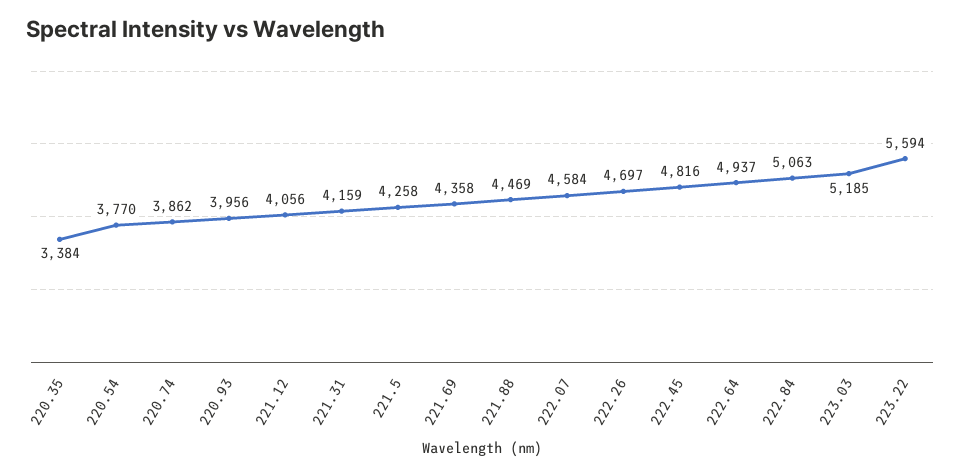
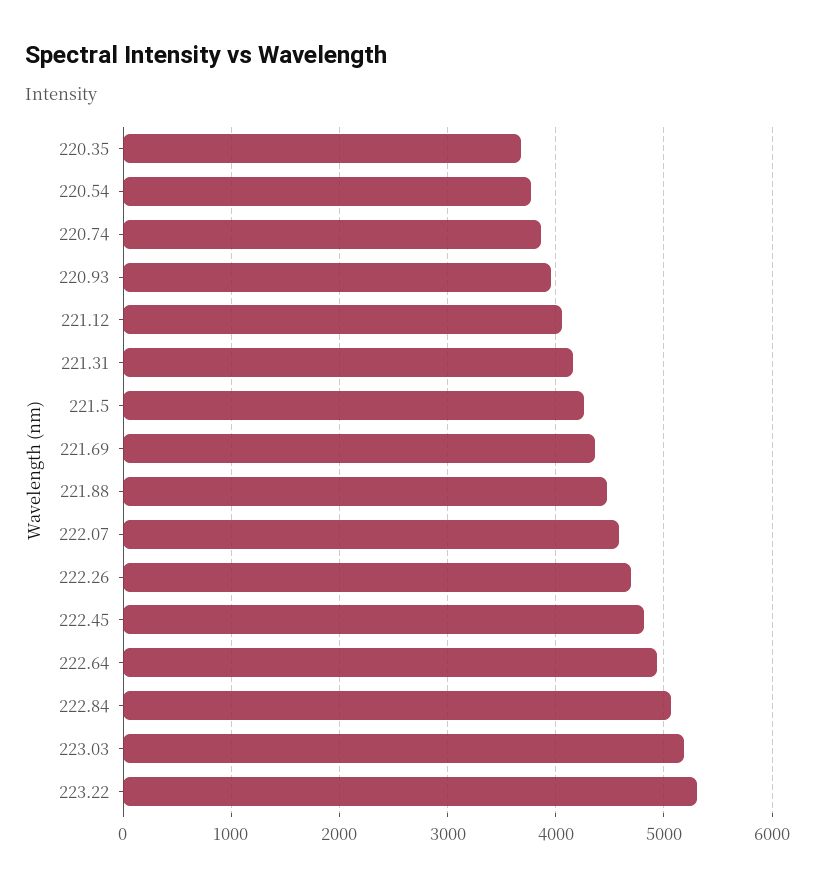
  {
-   "220.35": 3384,
+   "220.35": 3700,
    "220.54": 3770,
    "220.74": 3862,
    "220.93": 3956,
    "221.12": 4056,
    "221.31": 4159,
    "221.5": 4258,
    "221.69": 4358,
    "221.88": 4469,
    "222.07": 4584,
    "222.26": 4697,
    "222.45": 4816,
    "222.64": 4937,
    "222.84": 5063,
    "223.03": 5185,
-   "223.22": 5594
+   "223.22": 5300
  }

